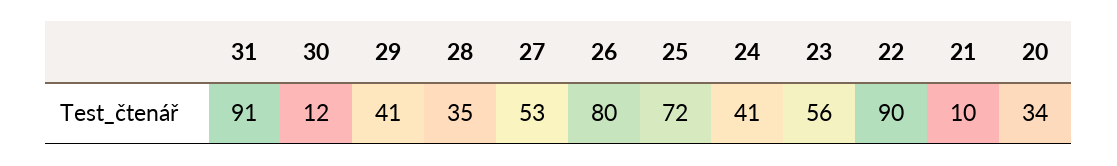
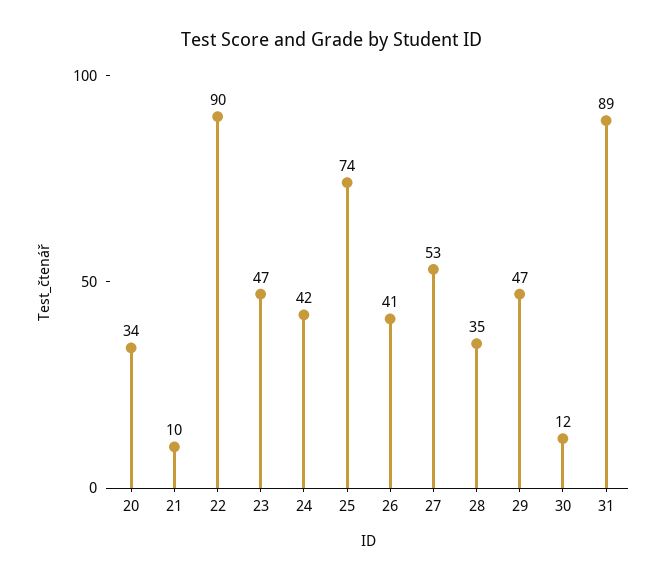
  {
-   "31": 91,
+   "31": 89,
    "30": 12,
-   "29": 41,
+   "29": 47,
    "28": 35,
    "27": 53,
-   "26": 80,
+   "26": 41,
-   "25": 72,
+   "25": 74,
-   "24": 41,
+   "24": 42,
-   "23": 56,
+   "23": 47,
    "22": 90,
    "21": 10,
    "20": 34
  }

